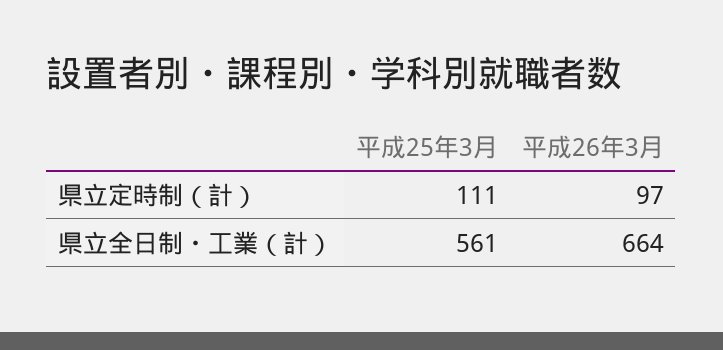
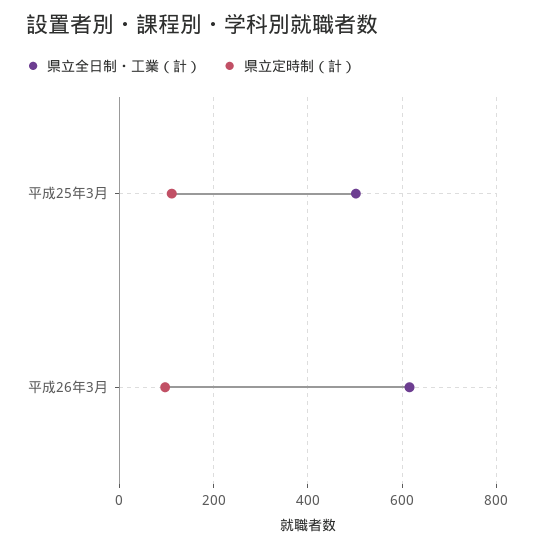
  {
    "県立定時制（計）": {
      "平成25年3月": 111,
      "平成26年3月": 97
    },
    "県立全日制・工業（計）": {
-     "平成25年3月": 561,
+     "平成25年3月": 500,
-     "平成26年3月": 664
+     "平成26年3月": 620
    }
  }

